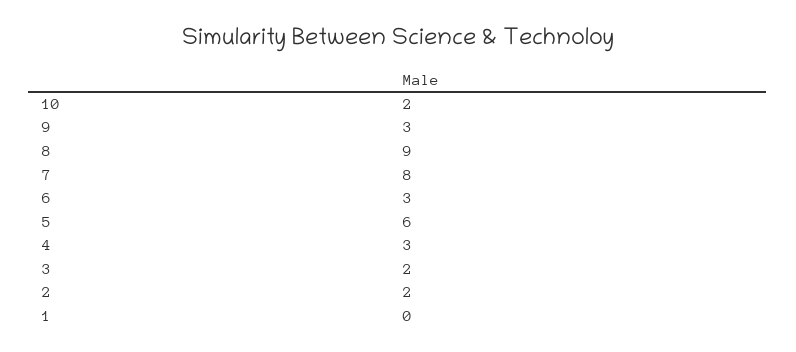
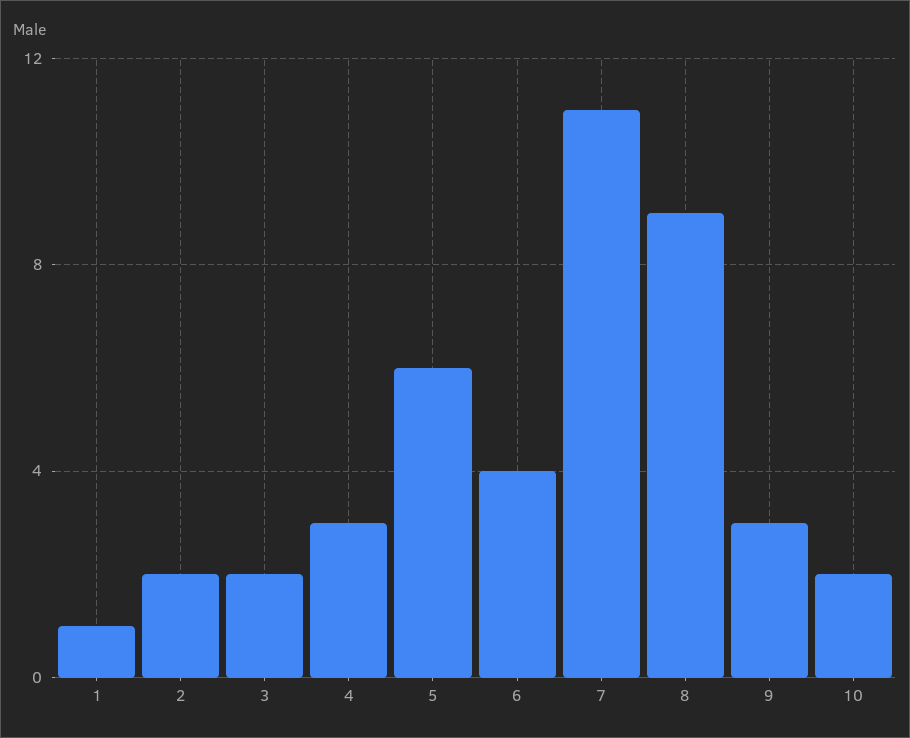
  {
    "10": 2,
    "9": 3,
    "8": 9,
-   "7": 8,
+   "7": 11,
-   "6": 3,
+   "6": 4,
    "5": 6,
    "4": 3,
    "3": 2,
    "2": 2,
-   "1": 0
+   "1": 1
  }

